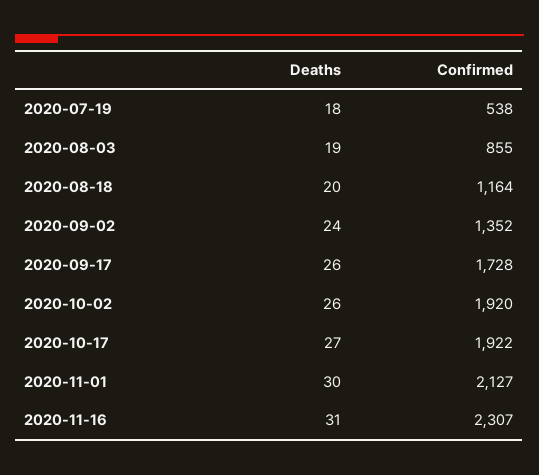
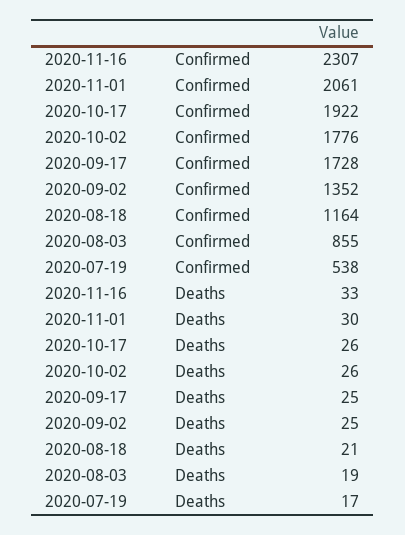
  {
    "Deaths": {
-     "2020-07-19": 18,
+     "2020-07-19": 17,
      "2020-08-03": 19,
-     "2020-08-18": 20,
+     "2020-08-18": 21,
-     "2020-09-02": 24,
+     "2020-09-02": 25,
-     "2020-09-17": 26,
+     "2020-09-17": 25,
      "2020-10-02": 26,
-     "2020-10-17": 27,
+     "2020-10-17": 26,
      "2020-11-01": 30,
-     "2020-11-16": 31
+     "2020-11-16": 33
    },
    "Confirmed": {
      "2020-07-19": 538,
      "2020-08-03": 855,
      "2020-08-18": 1164,
      "2020-09-02": 1352,
      "2020-09-17": 1728,
-     "2020-10-02": 1920,
+     "2020-10-02": 1776,
      "2020-10-17": 1922,
-     "2020-11-01": 2127,
+     "2020-11-01": 2061,
      "2020-11-16": 2307
    }
  }

